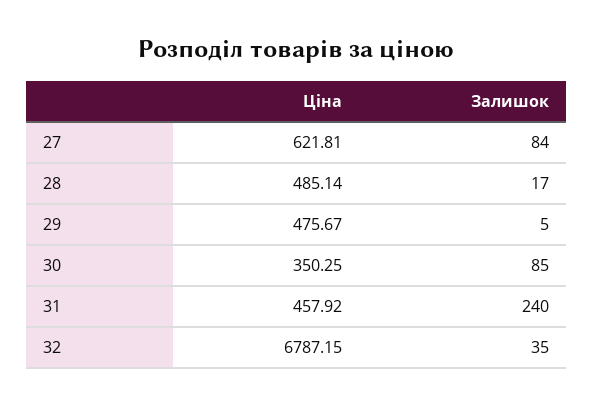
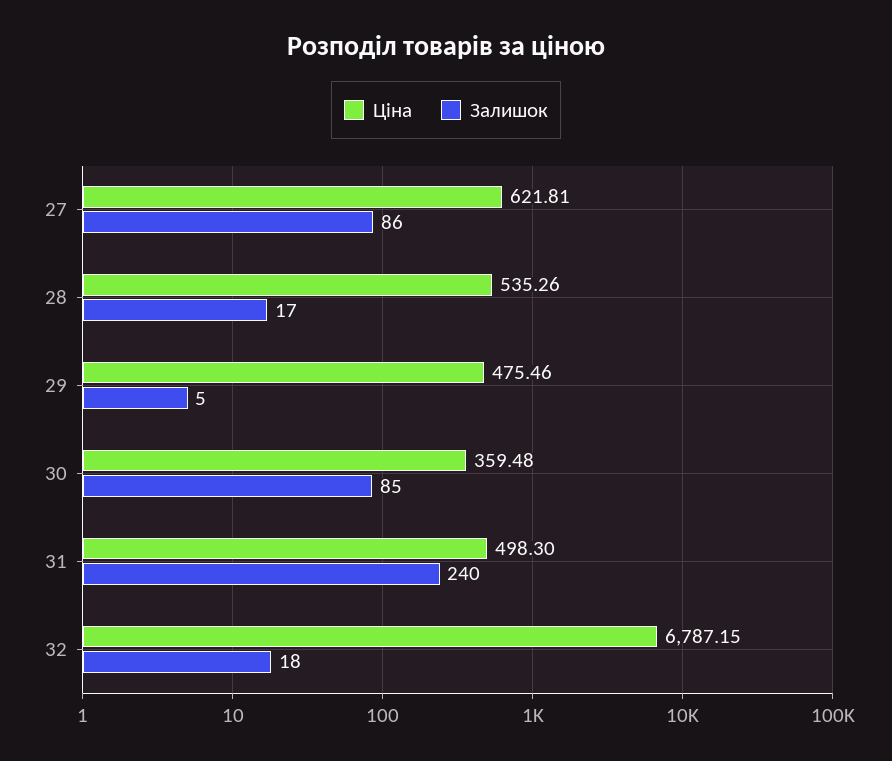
  {
    "Ціна": {
      "27": 621.81,
-     "28": 485.14,
+     "28": 535.26,
-     "29": 475.67,
+     "29": 475.46,
-     "30": 350.25,
+     "30": 359.48,
-     "31": 457.92,
+     "31": 498.3,
      "32": 6787.15
    },
    "Залишок": {
-     "27": 84,
+     "27": 86,
      "28": 17,
      "29": 5,
      "30": 85,
      "31": 240,
-     "32": 35
+     "32": 18
    }
  }

